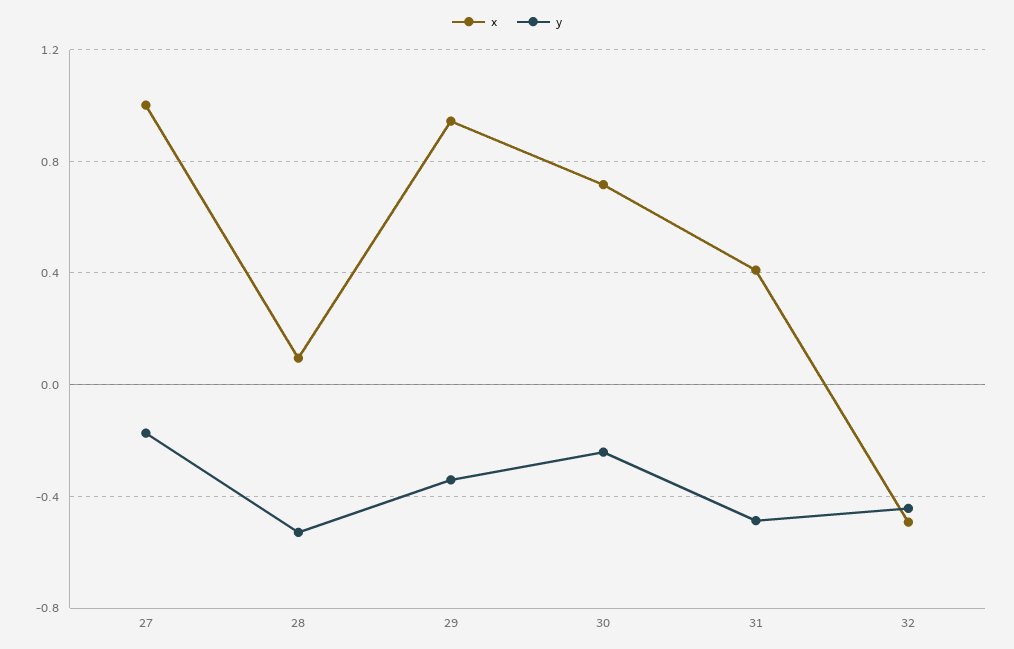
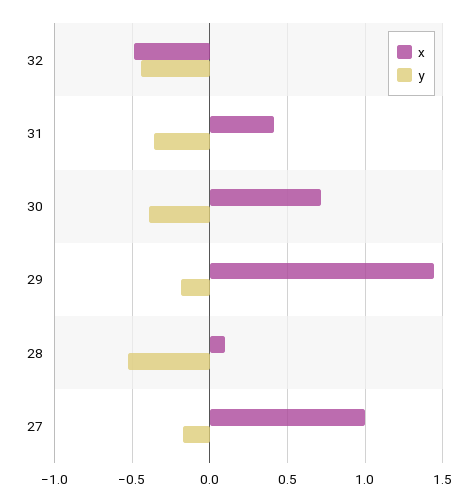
  {
    "x": {
      "27": 1,
      "28": 0.1,
-     "29": 0.95,
+     "29": 1.45,
      "30": 0.7,
      "31": 0.4,
      "32": -0.5
    },
    "y": {
      "27": -0.15,
      "28": -0.55,
-     "29": -0.35,
+     "29": -0.2,
-     "30": -0.25,
+     "30": -0.4,
-     "31": -0.5,
+     "31": -0.35,
      "32": -0.45
    }
  }

